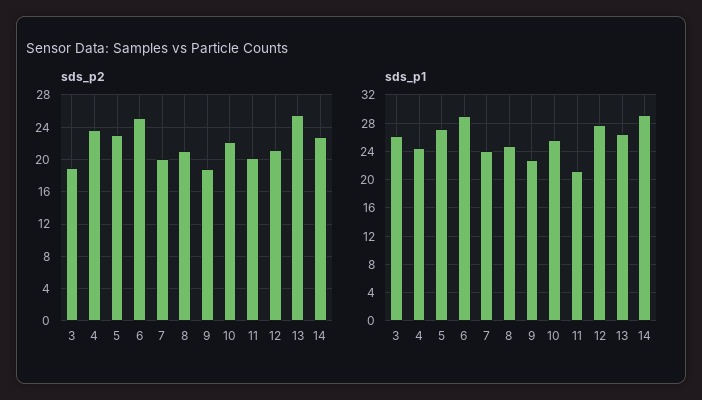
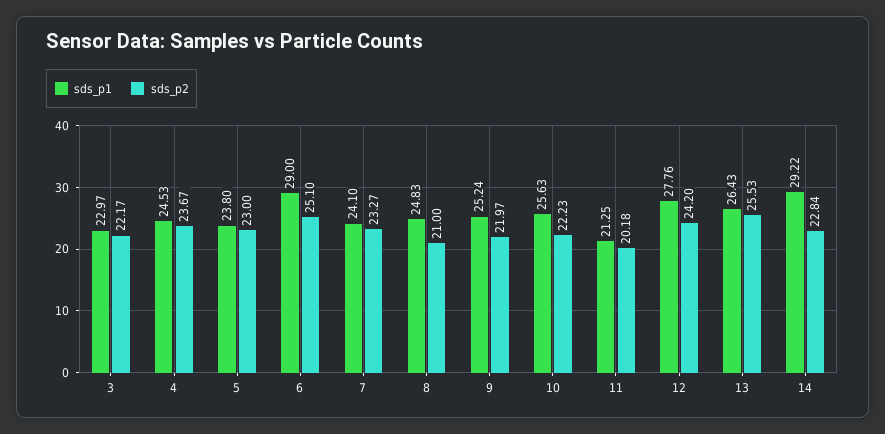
  {
    "sds_p2": {
-     "3": 19,
+     "3": 22.17,
      "4": 23.67,
      "5": 23,
      "6": 25.1,
-     "7": 20,
+     "7": 23.27,
      "8": 21,
-     "9": 19,
+     "9": 21.97,
      "10": 22.23,
      "11": 20.18,
-     "12": 21,
+     "12": 24.2,
      "13": 25.53,
      "14": 22.84
    },
    "sds_p1": {
-     "3": 26,
+     "3": 22.97,
      "4": 24.53,
-     "5": 27,
+     "5": 23.8,
      "6": 29,
      "7": 24.1,
      "8": 24.83,
-     "9": 23,
+     "9": 25.24,
      "10": 25.63,
      "11": 21.25,
      "12": 27.76,
      "13": 26.43,
      "14": 29.22
    }
  }

